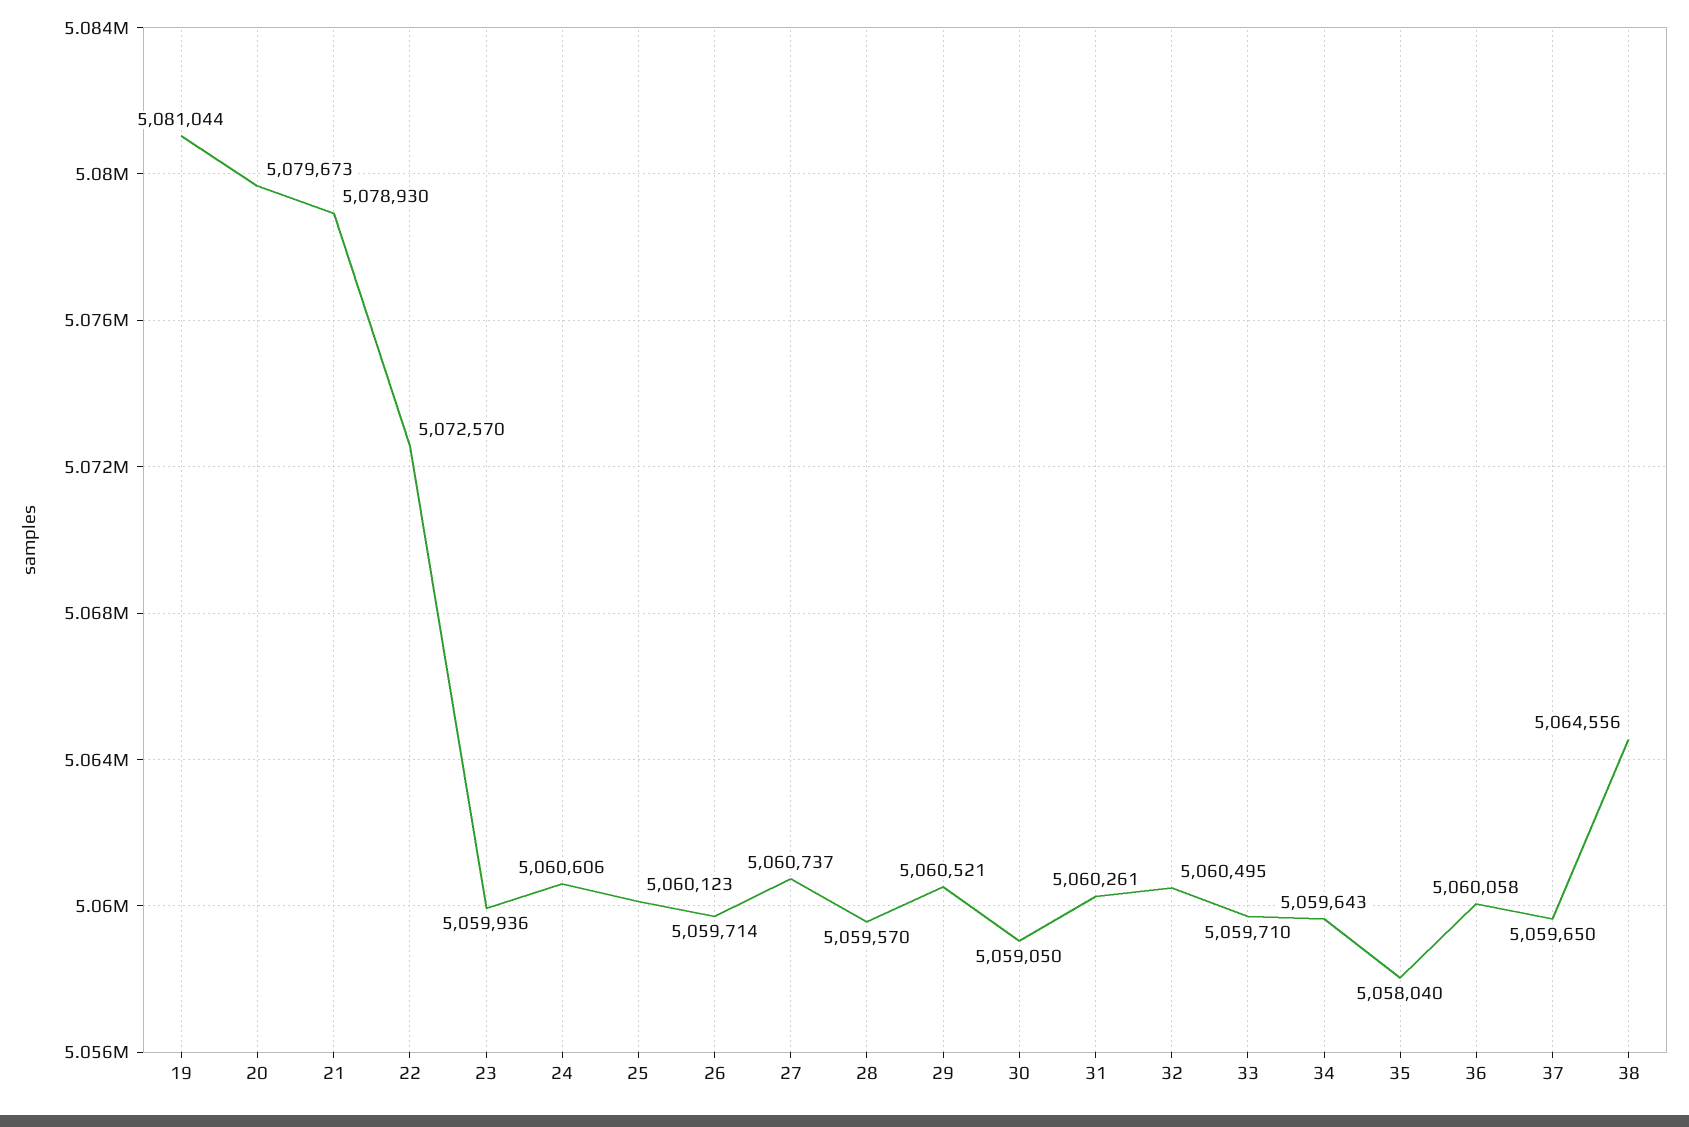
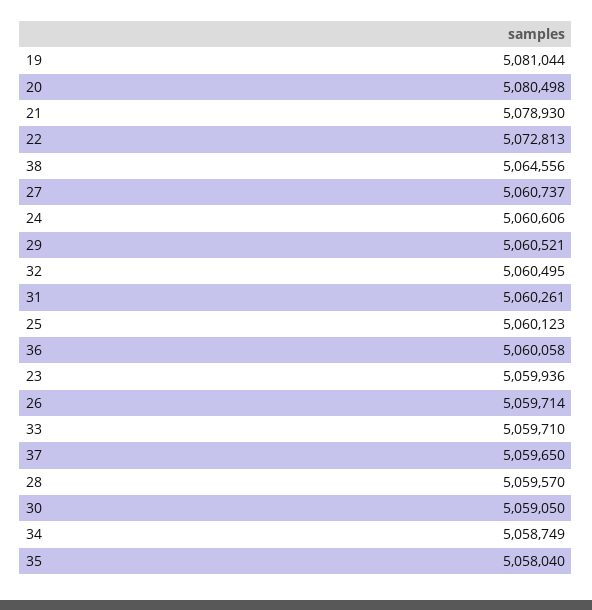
  {
    "19": 5081044,
-   "20": 5079673,
+   "20": 5080498,
    "21": 5078930,
-   "22": 5072570,
+   "22": 5072813,
    "23": 5059936,
    "24": 5060606,
    "25": 5060123,
    "26": 5059714,
    "27": 5060737,
    "28": 5059570,
    "29": 5060521,
    "30": 5059050,
    "31": 5060261,
    "32": 5060495,
    "33": 5059710,
-   "34": 5059643,
+   "34": 5058749,
    "35": 5058040,
    "36": 5060058,
    "37": 5059650,
    "38": 5064556
  }

